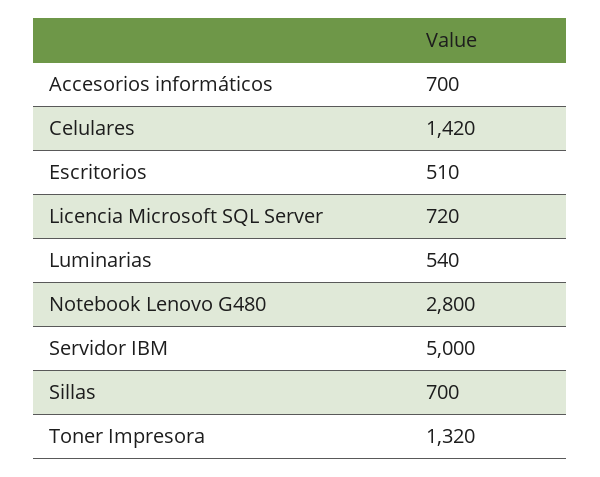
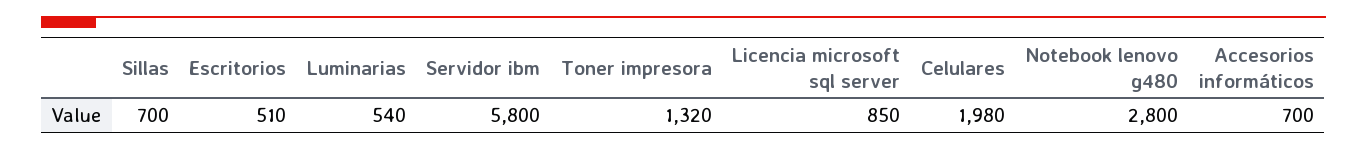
  {
    "Accesorios informáticos": 700,
-   "Celulares": 1420,
+   "Celulares": 1980,
    "Escritorios": 510,
-   "Licencia Microsoft SQL Server": 720,
+   "Licencia Microsoft SQL Server": 850,
    "Luminarias": 540,
    "Notebook Lenovo G480": 2800,
-   "Servidor IBM": 5000,
+   "Servidor IBM": 5800,
    "Sillas": 700,
    "Toner Impresora": 1320
  }

